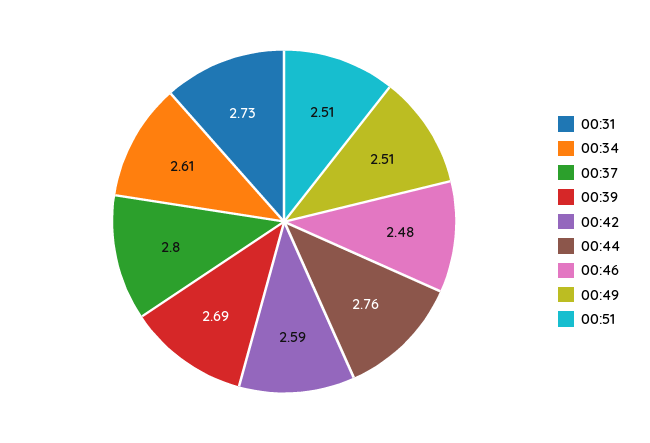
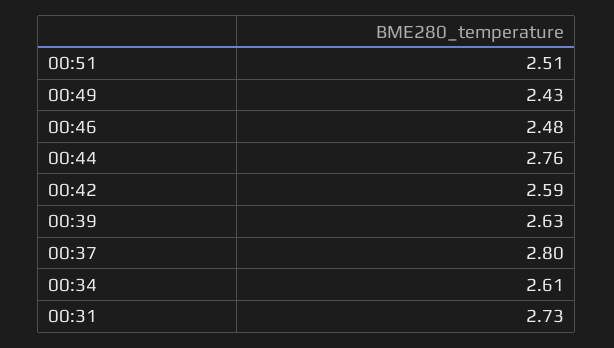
  {
    "00:31": 2.73,
    "00:34": 2.61,
    "00:37": 2.8,
-   "00:39": 2.69,
+   "00:39": 2.63,
    "00:42": 2.59,
    "00:44": 2.76,
    "00:46": 2.48,
-   "00:49": 2.51,
+   "00:49": 2.43,
    "00:51": 2.51
  }

